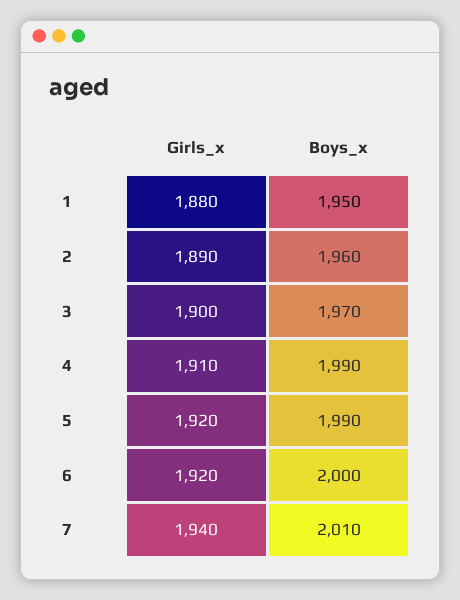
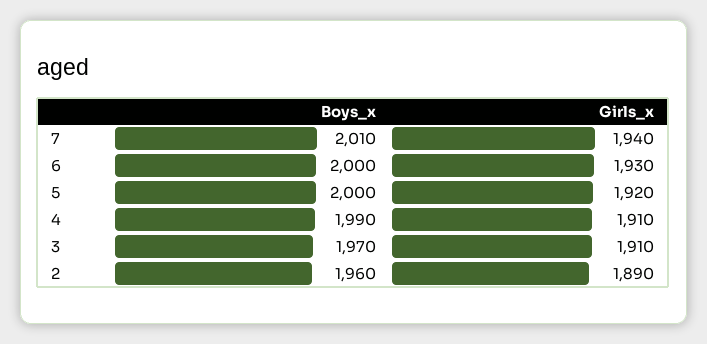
  {
    "Girls_x": {
-     "1": 1880,
      "2": 1890,
-     "3": 1900,
+     "3": 1910,
      "4": 1910,
      "5": 1920,
-     "6": 1920,
+     "6": 1930,
      "7": 1940
    },
    "Boys_x": {
-     "1": 1950,
      "2": 1960,
      "3": 1970,
      "4": 1990,
-     "5": 1990,
+     "5": 2000,
      "6": 2000,
      "7": 2010
    }
  }

